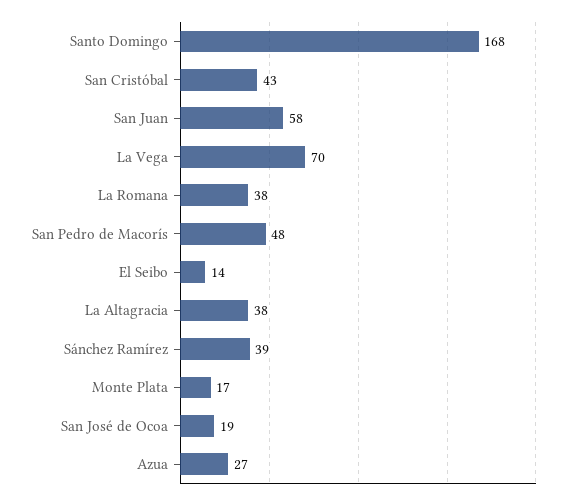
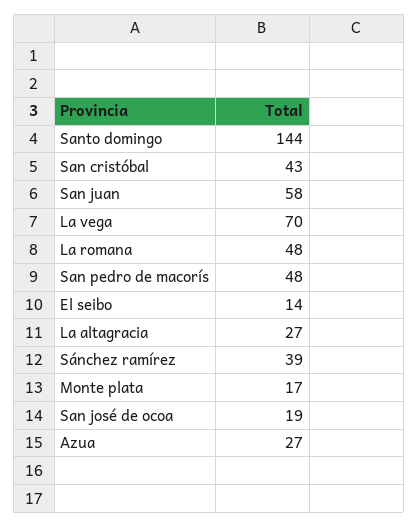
  {
-   "Santo Domingo": 168,
+   "Santo Domingo": 144,
    "San Cristóbal": 43,
    "San Juan": 58,
    "La Vega": 70,
-   "La Romana": 38,
+   "La Romana": 48,
    "San Pedro de Macorís": 48,
    "El Seibo": 14,
-   "La Altagracia": 38,
+   "La Altagracia": 27,
    "Sánchez Ramírez": 39,
    "Monte Plata": 17,
    "San José de Ocoa": 19,
    "Azua": 27
  }

